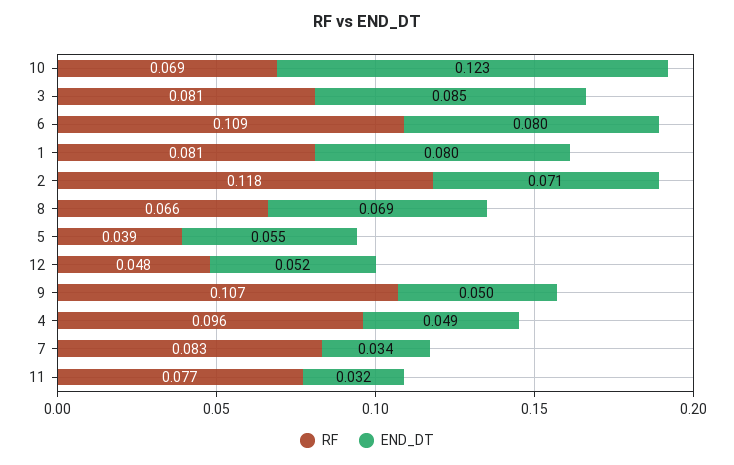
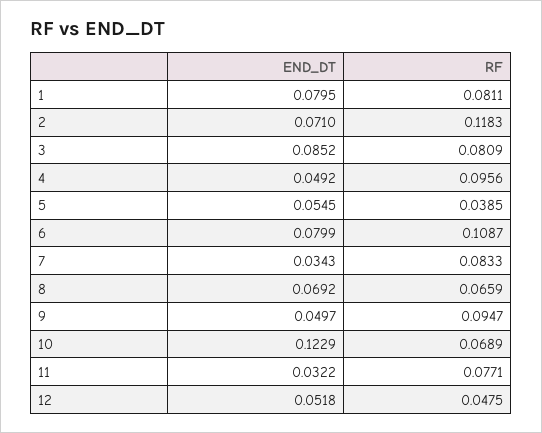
  {
    "RF": {
      "10": 0.0689,
      "3": 0.0809,
      "6": 0.1087,
      "1": 0.0811,
      "2": 0.1183,
      "8": 0.0659,
      "5": 0.0385,
      "12": 0.0475,
-     "9": 0.107,
+     "9": 0.0947,
      "4": 0.0956,
      "7": 0.0833,
      "11": 0.0771
    },
    "END_DT": {
      "10": 0.1229,
      "3": 0.0852,
      "6": 0.0799,
      "1": 0.0795,
      "2": 0.071,
      "8": 0.0692,
      "5": 0.0545,
      "12": 0.0518,
      "9": 0.0497,
      "4": 0.0492,
      "7": 0.0343,
      "11": 0.0322
    }
  }

